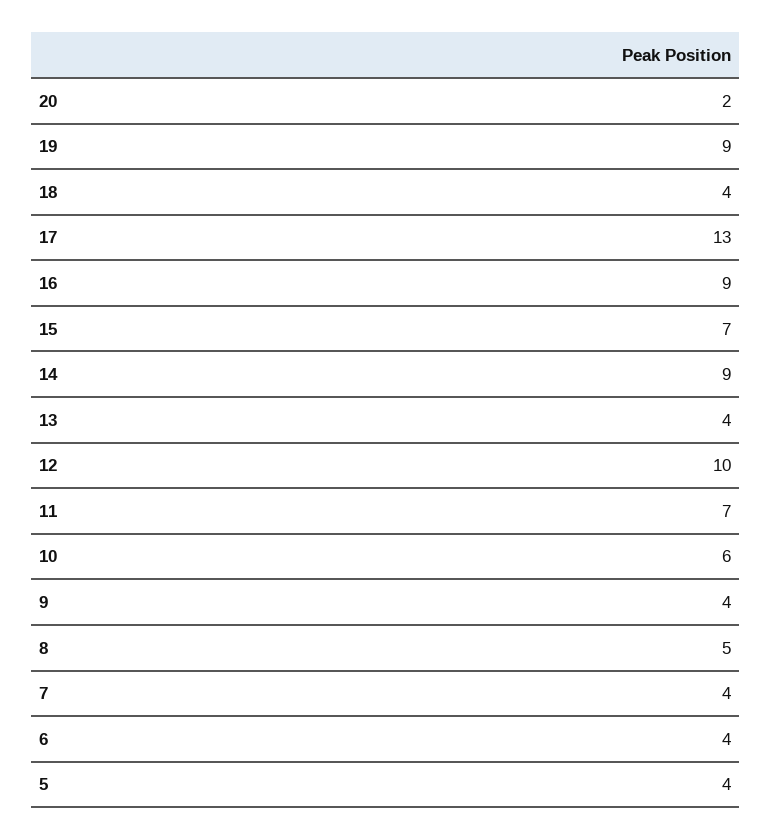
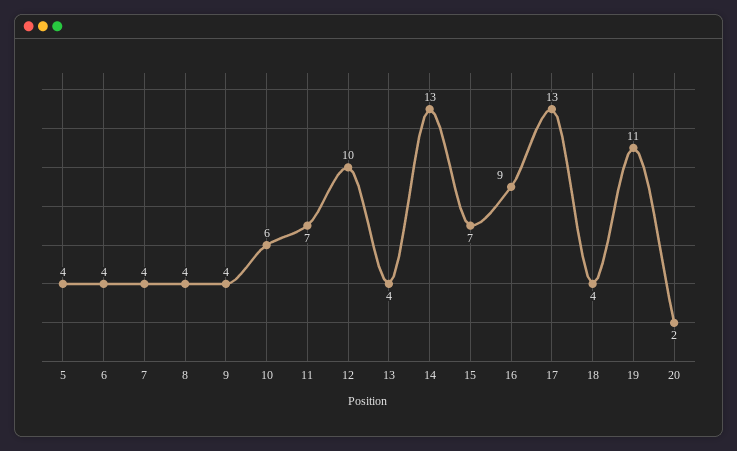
  {
    "20": 2,
-   "19": 9,
+   "19": 11,
    "18": 4,
    "17": 13,
    "16": 9,
    "15": 7,
-   "14": 9,
+   "14": 13,
    "13": 4,
    "12": 10,
    "11": 7,
    "10": 6,
    "9": 4,
-   "8": 5,
+   "8": 4,
    "7": 4,
    "6": 4,
    "5": 4
  }

